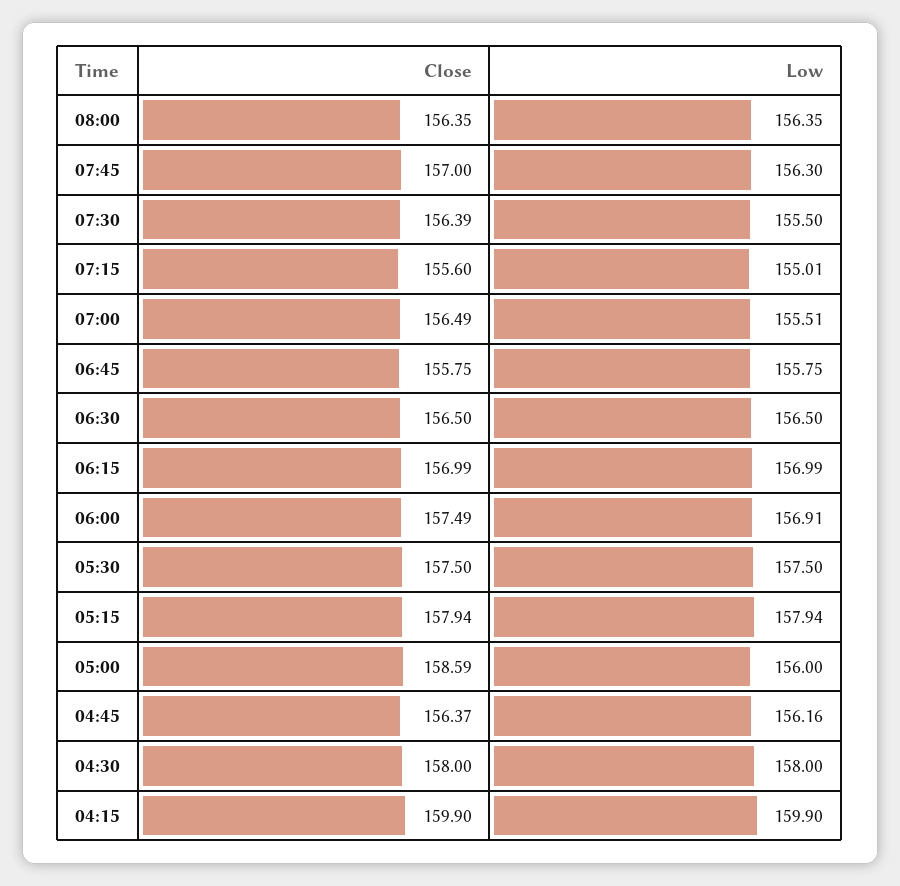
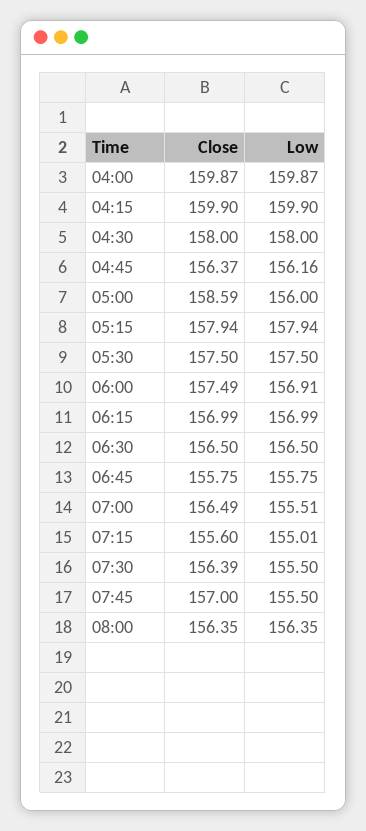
  {
    "Close": {
      "08:00": 156.35,
      "07:45": 157,
      "07:30": 156.39,
      "07:15": 155.6,
      "07:00": 156.49,
      "06:45": 155.75,
      "06:30": 156.5,
      "06:15": 156.99,
      "06:00": 157.49,
      "05:30": 157.5,
      "05:15": 157.94,
      "05:00": 158.59,
      "04:45": 156.37,
      "04:30": 158,
-     "04:15": 159.9
+     "04:15": 159.9,
+     "04:00": 159.87
    },
    "Low": {
      "08:00": 156.35,
-     "07:45": 156.3,
+     "07:45": 155.5,
      "07:30": 155.5,
      "07:15": 155.01,
      "07:00": 155.51,
      "06:45": 155.75,
      "06:30": 156.5,
      "06:15": 156.99,
      "06:00": 156.91,
      "05:30": 157.5,
      "05:15": 157.94,
      "05:00": 156,
      "04:45": 156.16,
      "04:30": 158,
-     "04:15": 159.9
+     "04:15": 159.9,
+     "04:00": 159.87
    }
  }

